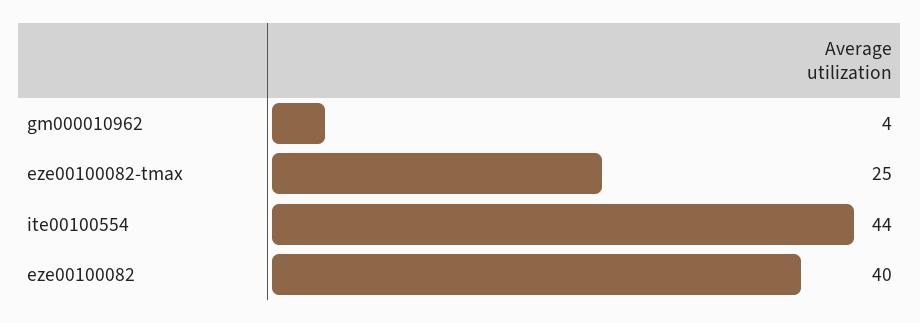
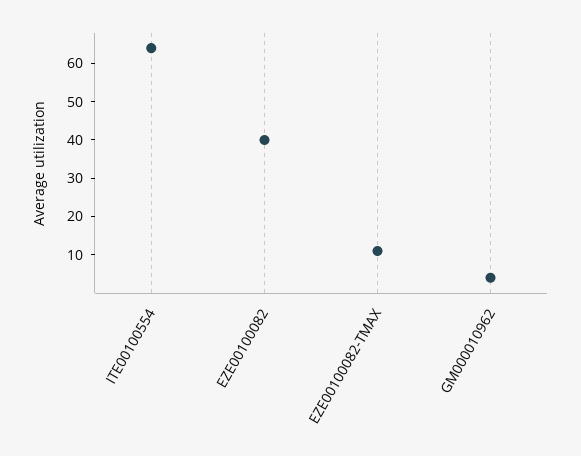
  {
    "gm000010962": 4,
-   "eze00100082-tmax": 25,
+   "eze00100082-tmax": 10,
-   "ite00100554": 44,
+   "ite00100554": 65,
    "eze00100082": 40
  }

